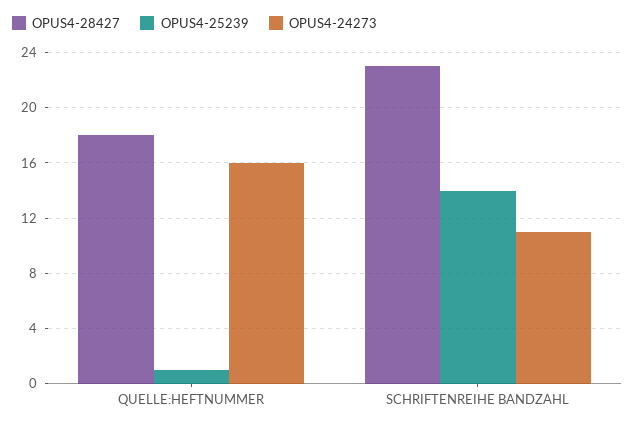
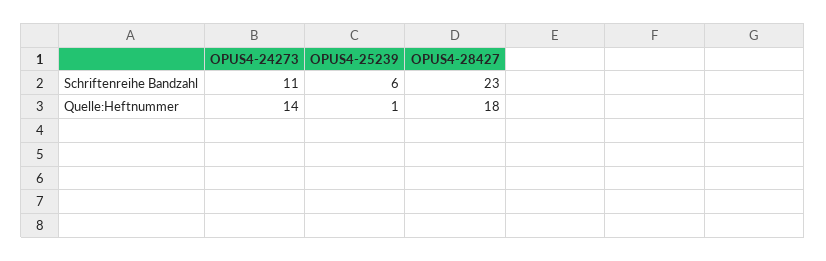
  {
    "OPUS4-28427": {
      "QUELLE:HEFTNUMMER": 18,
      "SCHRIFTENREIHE BANDZAHL": 23
    },
    "OPUS4-25239": {
      "QUELLE:HEFTNUMMER": 1,
-     "SCHRIFTENREIHE BANDZAHL": 14
+     "SCHRIFTENREIHE BANDZAHL": 6
    },
    "OPUS4-24273": {
-     "QUELLE:HEFTNUMMER": 16,
+     "QUELLE:HEFTNUMMER": 14,
      "SCHRIFTENREIHE BANDZAHL": 11
    }
  }

